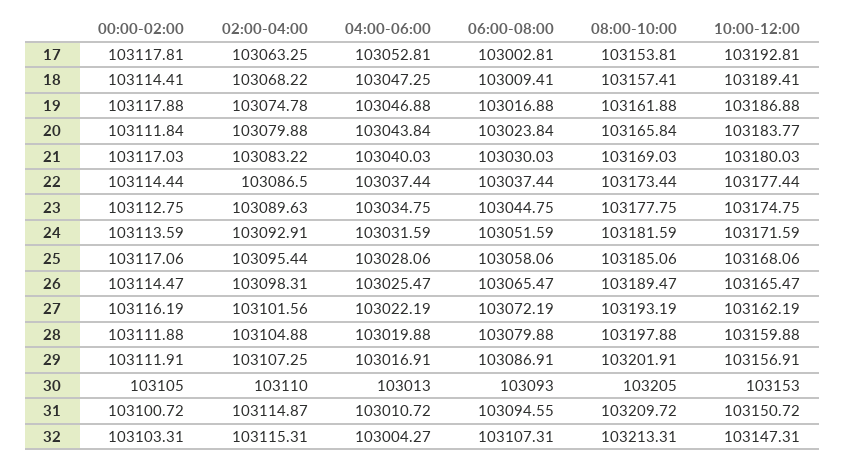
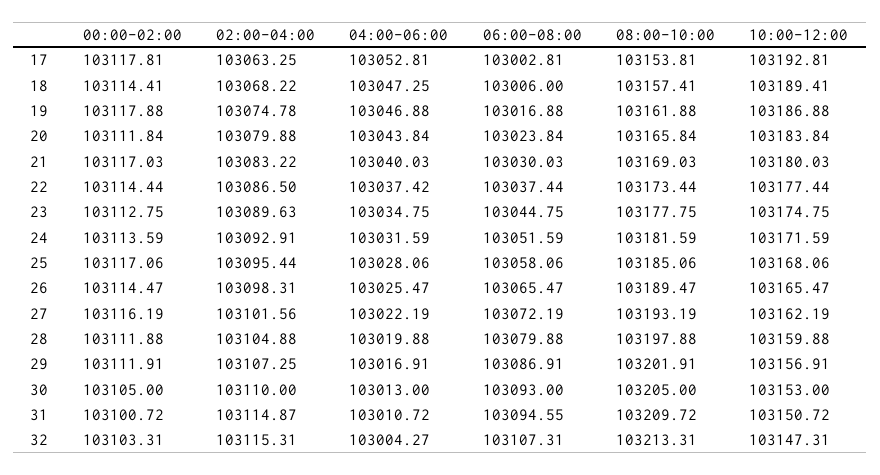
  {
    "00:00-02:00": {
      "17": 103117.81,
      "18": 103114.41,
      "19": 103117.88,
      "20": 103111.84,
      "21": 103117.03,
      "22": 103114.44,
      "23": 103112.75,
      "24": 103113.59,
      "25": 103117.06,
      "26": 103114.47,
      "27": 103116.19,
      "28": 103111.88,
      "29": 103111.91,
      "30": 103105,
      "31": 103100.72,
      "32": 103103.31
    },
    "02:00-04:00": {
      "17": 103063.25,
      "18": 103068.22,
      "19": 103074.78,
      "20": 103079.88,
      "21": 103083.22,
      "22": 103086.5,
      "23": 103089.63,
      "24": 103092.91,
      "25": 103095.44,
      "26": 103098.31,
      "27": 103101.56,
      "28": 103104.88,
      "29": 103107.25,
      "30": 103110,
      "31": 103114.87,
      "32": 103115.31
    },
    "04:00-06:00": {
      "17": 103052.81,
      "18": 103047.25,
      "19": 103046.88,
      "20": 103043.84,
      "21": 103040.03,
-     "22": 103037.44,
+     "22": 103037.42,
      "23": 103034.75,
      "24": 103031.59,
      "25": 103028.06,
      "26": 103025.47,
      "27": 103022.19,
      "28": 103019.88,
      "29": 103016.91,
      "30": 103013,
      "31": 103010.72,
      "32": 103004.27
    },
    "06:00-08:00": {
      "17": 103002.81,
-     "18": 103009.41,
+     "18": 103006,
      "19": 103016.88,
      "20": 103023.84,
      "21": 103030.03,
      "22": 103037.44,
      "23": 103044.75,
      "24": 103051.59,
      "25": 103058.06,
      "26": 103065.47,
      "27": 103072.19,
      "28": 103079.88,
      "29": 103086.91,
      "30": 103093,
      "31": 103094.55,
      "32": 103107.31
    },
    "08:00-10:00": {
      "17": 103153.81,
      "18": 103157.41,
      "19": 103161.88,
      "20": 103165.84,
      "21": 103169.03,
      "22": 103173.44,
      "23": 103177.75,
      "24": 103181.59,
      "25": 103185.06,
      "26": 103189.47,
      "27": 103193.19,
      "28": 103197.88,
      "29": 103201.91,
      "30": 103205,
      "31": 103209.72,
      "32": 103213.31
    },
    "10:00-12:00": {
      "17": 103192.81,
      "18": 103189.41,
      "19": 103186.88,
-     "20": 103183.77,
+     "20": 103183.84,
      "21": 103180.03,
      "22": 103177.44,
      "23": 103174.75,
      "24": 103171.59,
      "25": 103168.06,
      "26": 103165.47,
      "27": 103162.19,
      "28": 103159.88,
      "29": 103156.91,
      "30": 103153,
      "31": 103150.72,
      "32": 103147.31
    }
  }

